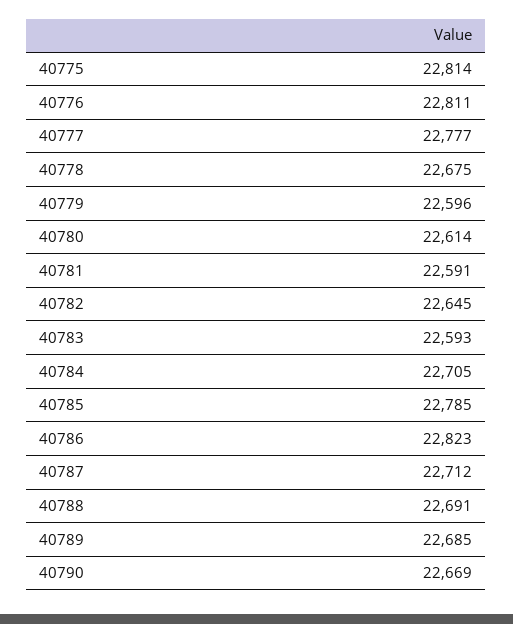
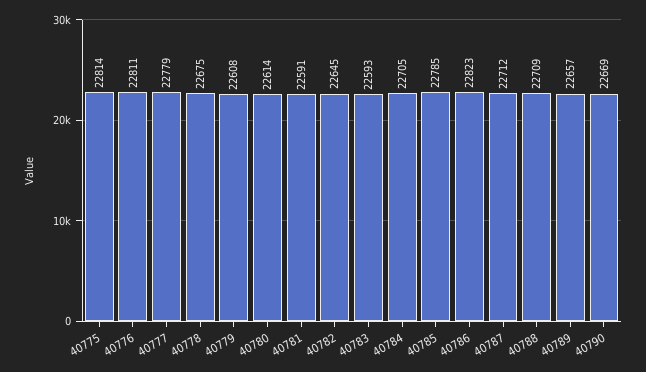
  {
    "40775": 22814,
    "40776": 22811,
-   "40777": 22777,
+   "40777": 22779,
    "40778": 22675,
-   "40779": 22596,
+   "40779": 22608,
    "40780": 22614,
    "40781": 22591,
    "40782": 22645,
    "40783": 22593,
    "40784": 22705,
    "40785": 22785,
    "40786": 22823,
    "40787": 22712,
-   "40788": 22691,
+   "40788": 22709,
-   "40789": 22685,
+   "40789": 22657,
    "40790": 22669
  }

